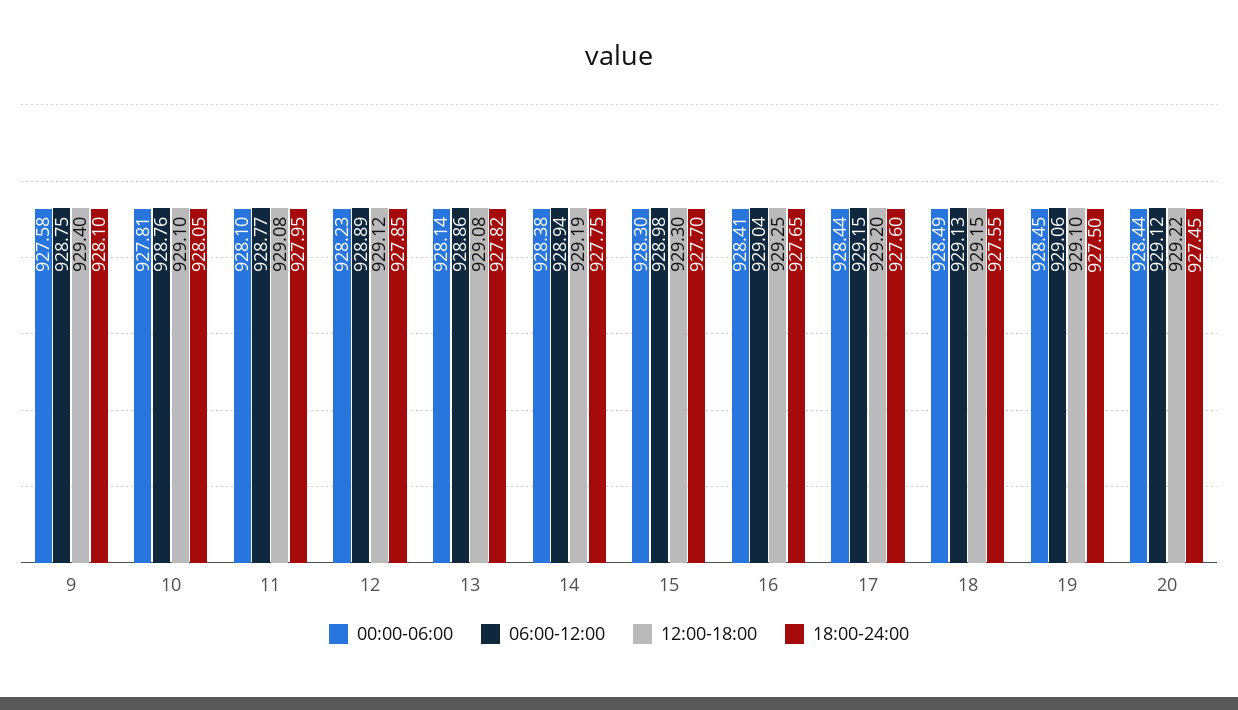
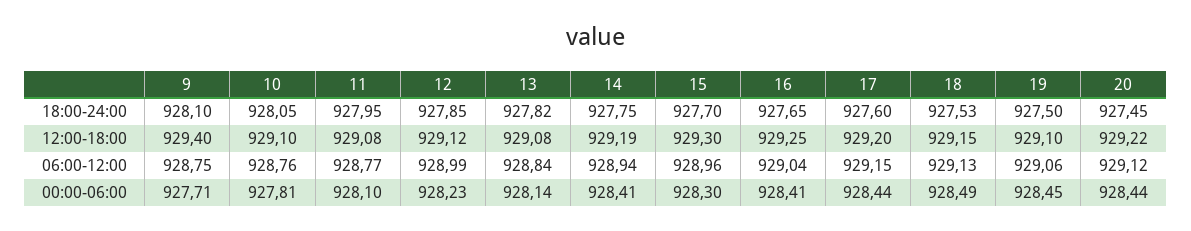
  {
    "00:00-06:00": {
-     "9": 927.58,
+     "9": 927.71,
      "10": 927.81,
      "11": 928.1,
      "12": 928.23,
      "13": 928.14,
-     "14": 928.38,
+     "14": 928.41,
      "15": 928.3,
      "16": 928.41,
      "17": 928.44,
      "18": 928.49,
      "19": 928.45,
      "20": 928.44
    },
    "06:00-12:00": {
      "9": 928.75,
      "10": 928.76,
      "11": 928.77,
-     "12": 928.89,
+     "12": 928.99,
-     "13": 928.86,
+     "13": 928.84,
      "14": 928.94,
-     "15": 928.98,
+     "15": 928.96,
      "16": 929.04,
      "17": 929.15,
      "18": 929.13,
      "19": 929.06,
      "20": 929.12
    },
    "12:00-18:00": {
      "9": 929.4,
      "10": 929.1,
      "11": 929.08,
      "12": 929.12,
      "13": 929.08,
      "14": 929.19,
      "15": 929.3,
      "16": 929.25,
      "17": 929.2,
      "18": 929.15,
      "19": 929.1,
      "20": 929.22
    },
    "18:00-24:00": {
      "9": 928.1,
      "10": 928.05,
      "11": 927.95,
      "12": 927.85,
      "13": 927.82,
      "14": 927.75,
      "15": 927.7,
      "16": 927.65,
      "17": 927.6,
-     "18": 927.55,
+     "18": 927.53,
      "19": 927.5,
      "20": 927.45
    }
  }

